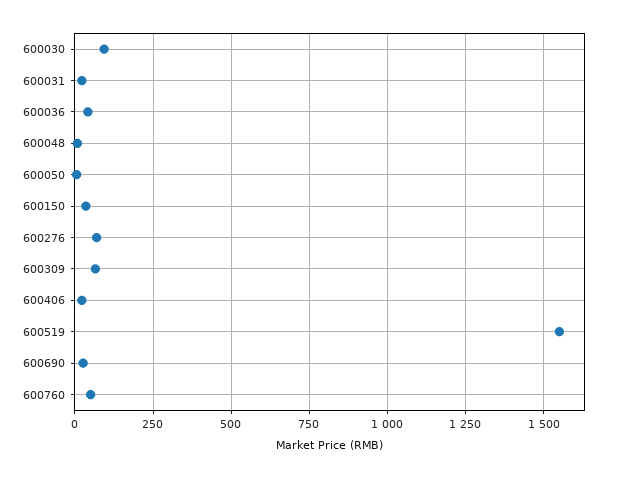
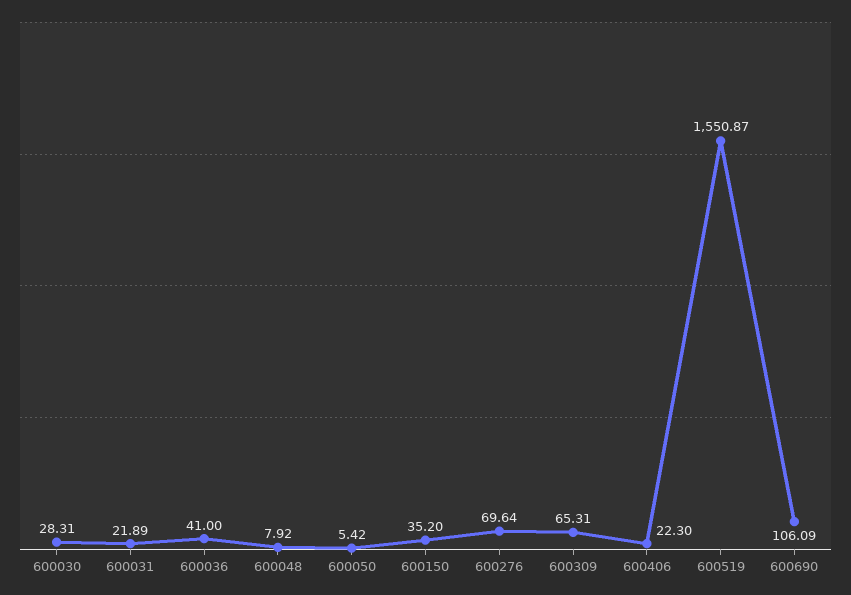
  {
-   "600030": 100,
+   "600030": 28.31,
    "600031": 21.89,
    "600036": 41,
    "600048": 7.92,
    "600050": 5.42,
    "600150": 35.2,
    "600276": 69.64,
    "600309": 65.31,
    "600406": 22.3,
    "600519": 1550.87,
-   "600690": 25,
+   "600690": 106.09
-   "600760": 50
  }

